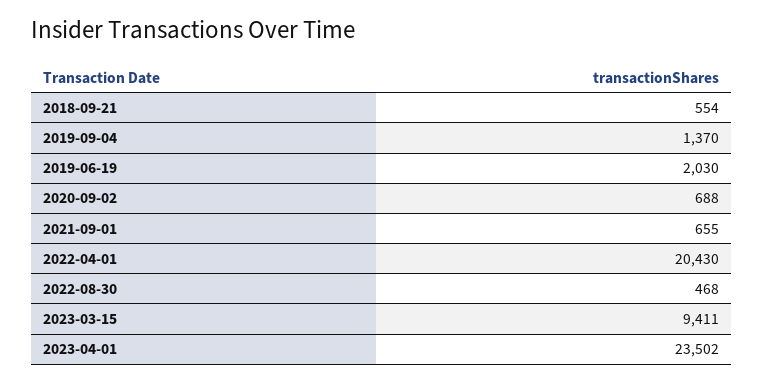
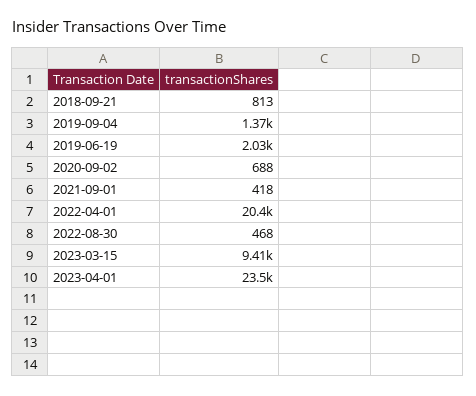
  {
-   "2018-09-21": 554,
+   "2018-09-21": 813,
    "2019-09-04": 1370,
    "2019-06-19": 2030,
    "2020-09-02": 688,
-   "2021-09-01": 655,
+   "2021-09-01": 418,
    "2022-04-01": 20430,
    "2022-08-30": 468,
    "2023-03-15": 9411,
    "2023-04-01": 23502
  }

